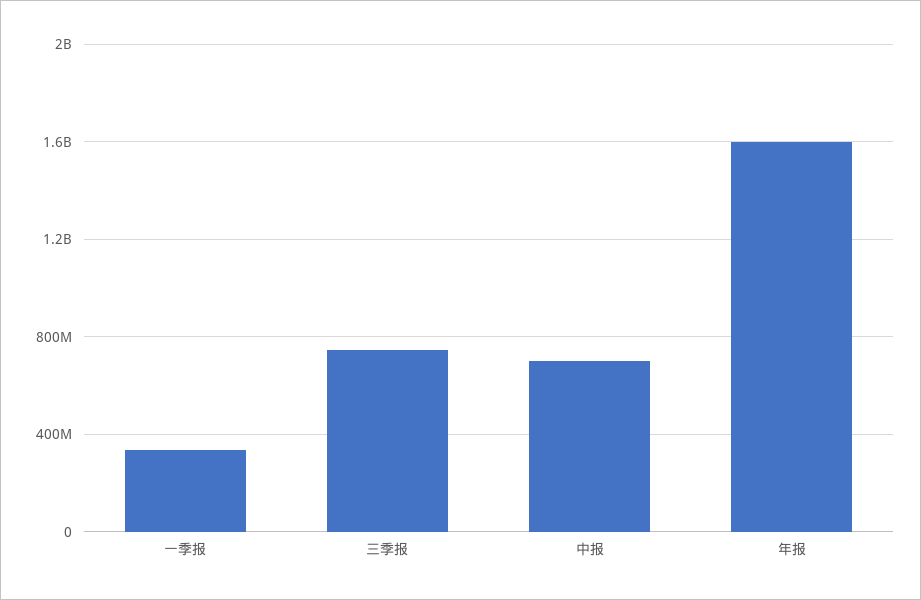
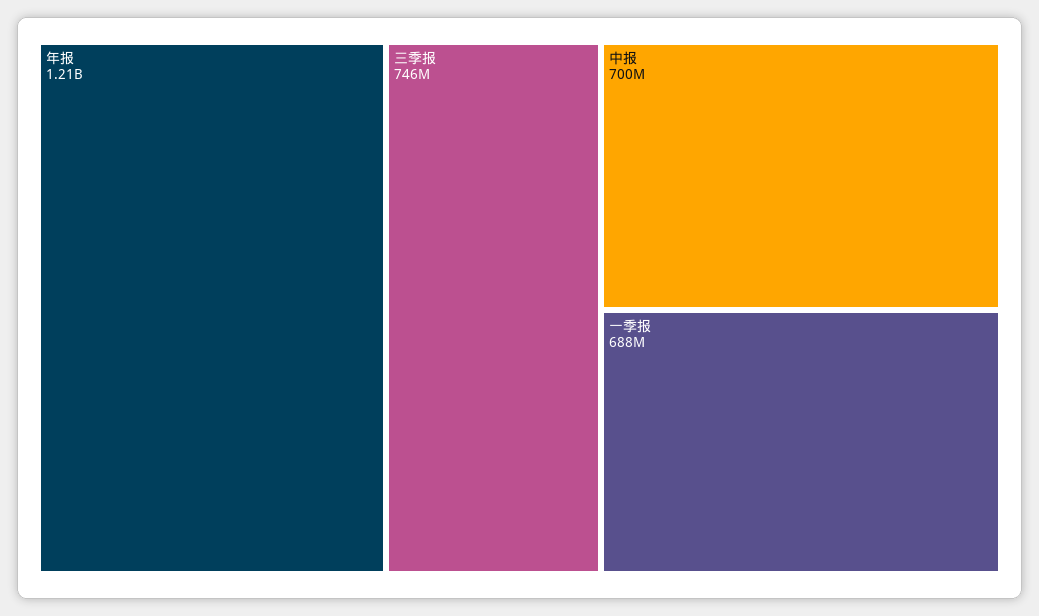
  {
-   "一季报": 350000000,
+   "一季报": 688000000,
    "三季报": 746000000,
    "中报": 700000000,
-   "年报": 1600000000
+   "年报": 1210000000
  }

